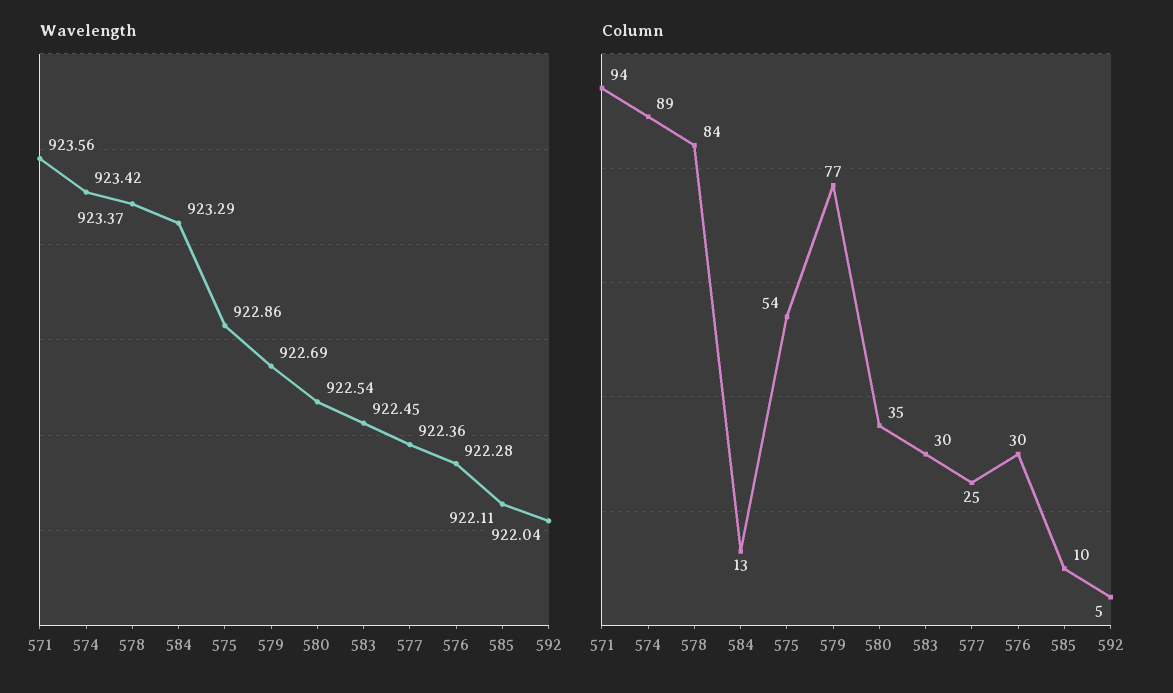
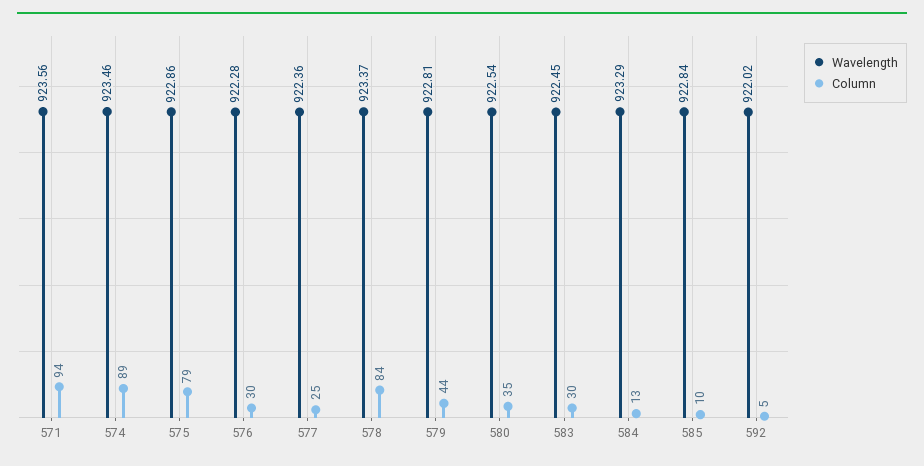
  {
    "Wavelength": {
      "571": 923.56,
-     "574": 923.42,
+     "574": 923.46,
      "578": 923.37,
      "584": 923.29,
      "575": 922.86,
-     "579": 922.69,
+     "579": 922.81,
      "580": 922.54,
      "583": 922.45,
      "577": 922.36,
      "576": 922.28,
-     "585": 922.11,
+     "585": 922.84,
-     "592": 922.04
+     "592": 922.02
    },
    "Column": {
      "571": 94,
      "574": 89,
      "578": 84,
      "584": 13,
-     "575": 54,
+     "575": 79,
-     "579": 77,
+     "579": 44,
      "580": 35,
      "583": 30,
      "577": 25,
      "576": 30,
      "585": 10,
      "592": 5
    }
  }

